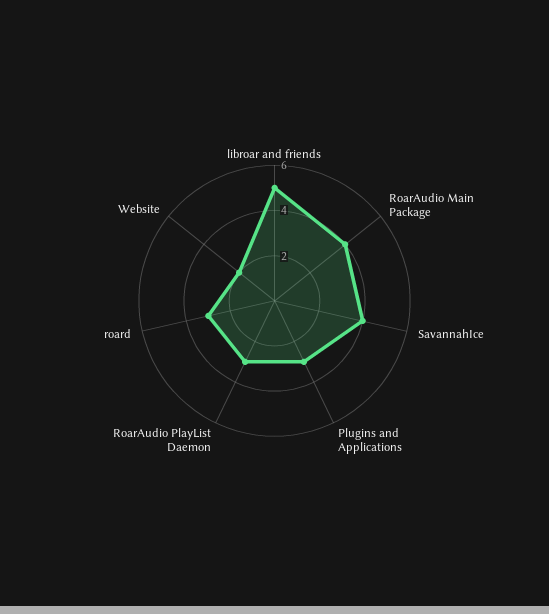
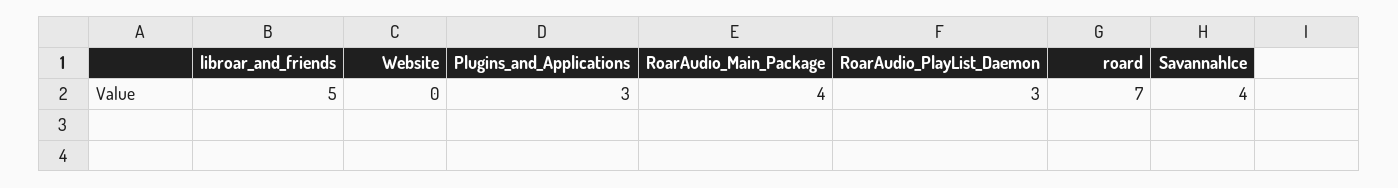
  {
    "libroar and friends": 5,
    "RoarAudio Main Package": 4,
    "SavannahIce": 4,
    "Plugins and Applications": 3,
    "RoarAudio PlayList Daemon": 3,
-   "roard": 3,
+   "roard": 7,
-   "Website": 2
+   "Website": 0
  }

